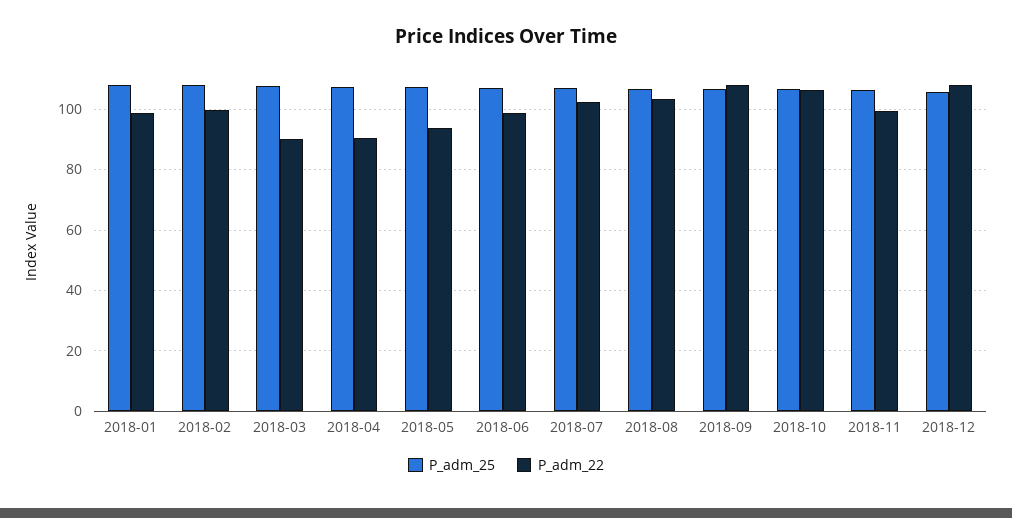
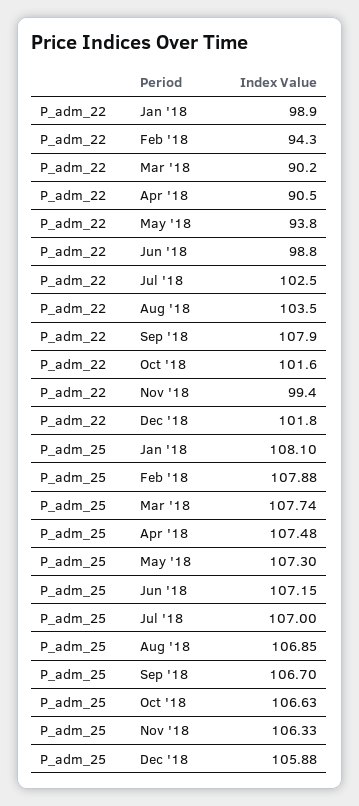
  {
    "P_adm_25": {
      "2018-01": 108.1,
      "2018-02": 107.88,
      "2018-03": 107.74,
      "2018-04": 107.48,
      "2018-05": 107.3,
      "2018-06": 107.15,
      "2018-07": 107,
      "2018-08": 106.85,
      "2018-09": 106.7,
      "2018-10": 106.63,
      "2018-11": 106.33,
      "2018-12": 105.88
    },
    "P_adm_22": {
      "2018-01": 98.9,
-     "2018-02": 100,
+     "2018-02": 94.3,
      "2018-03": 90.2,
      "2018-04": 90.5,
      "2018-05": 93.8,
      "2018-06": 98.8,
      "2018-07": 102.5,
      "2018-08": 103.5,
      "2018-09": 107.9,
-     "2018-10": 106,
+     "2018-10": 101.6,
      "2018-11": 99.4,
-     "2018-12": 108
+     "2018-12": 101.8
    }
  }

